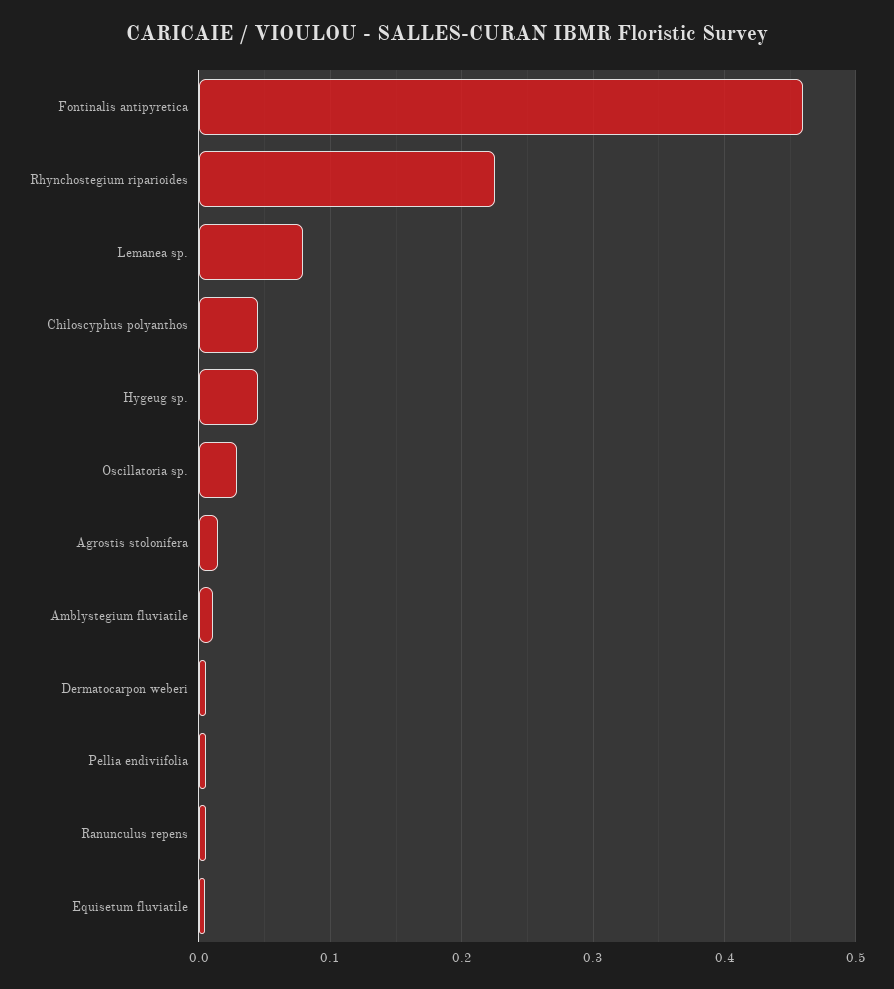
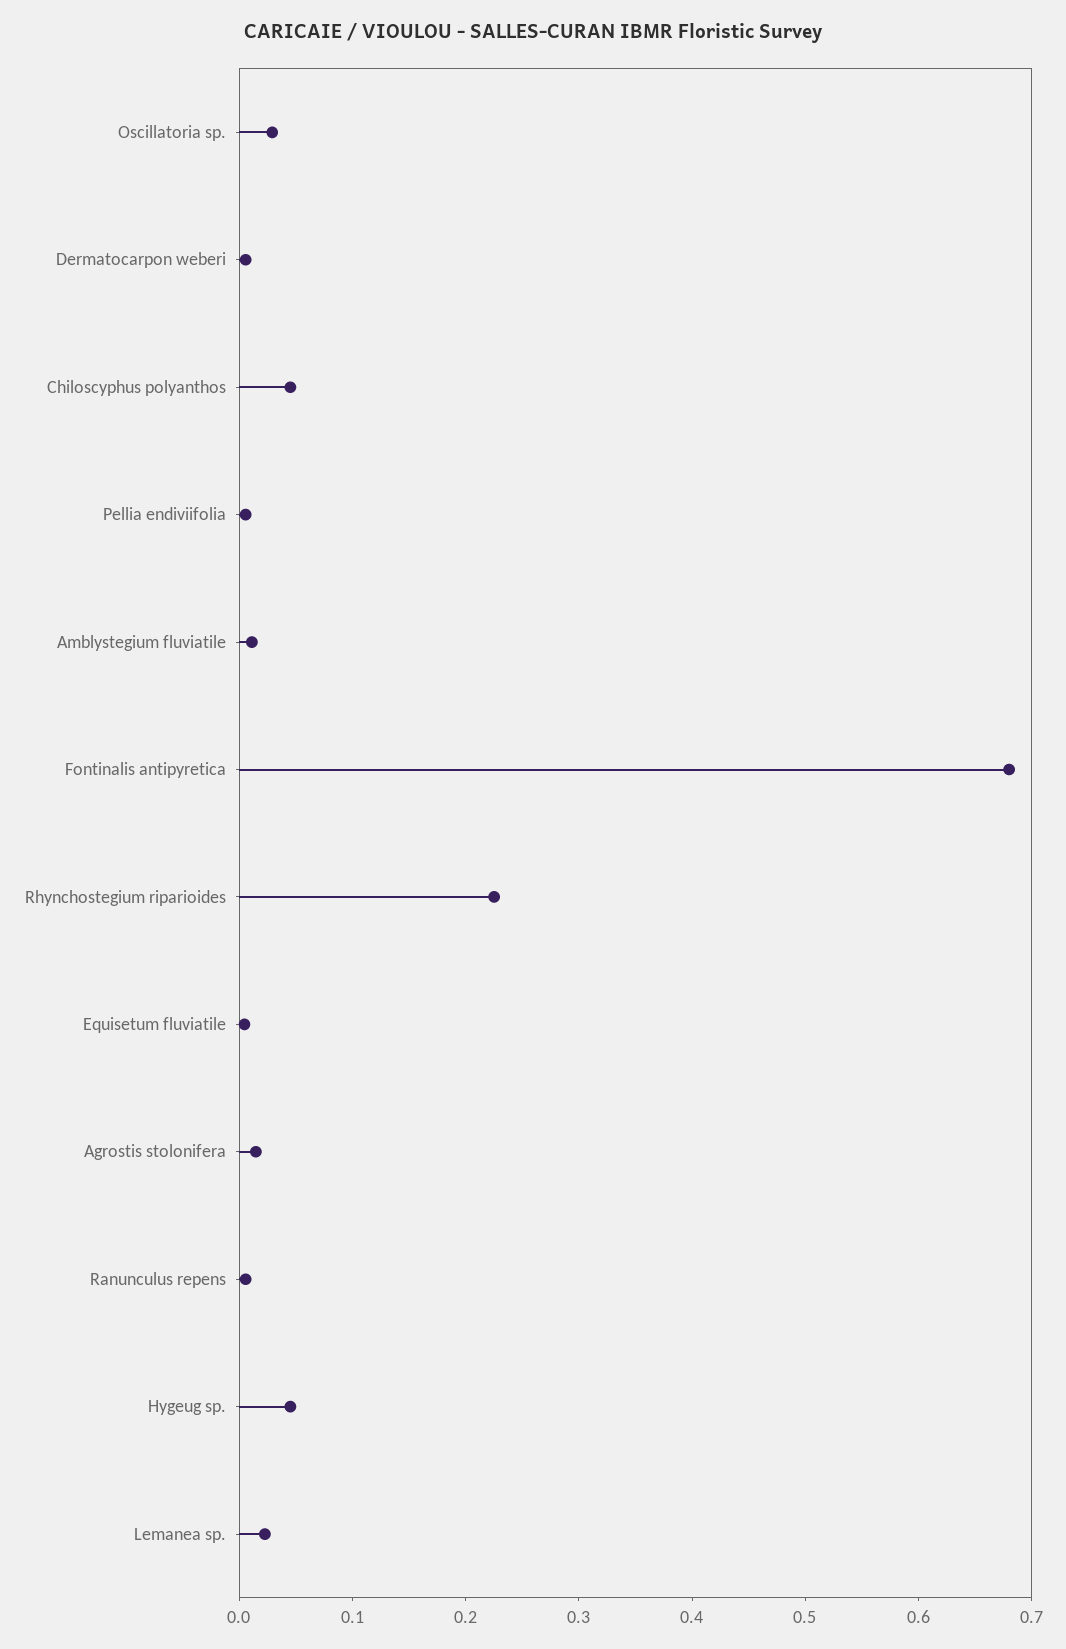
  {
-   "Fontinalis antipyretica": 0.46,
+   "Fontinalis antipyretica": 0.68,
    "Rhynchostegium riparioides": 0.23,
-   "Lemanea sp.": 0.08,
+   "Lemanea sp.": 0.02,
    "Chiloscyphus polyanthos": 0.05,
    "Hygeug sp.": 0.05,
    "Oscillatoria sp.": 0.03,
    "Agrostis stolonifera": 0.01,
    "Amblystegium fluviatile": 0.01,
    "Dermatocarpon weberi": 0.01,
    "Pellia endiviifolia": 0.01,
    "Ranunculus repens": 0.01,
    "Equisetum fluviatile": 0
  }

